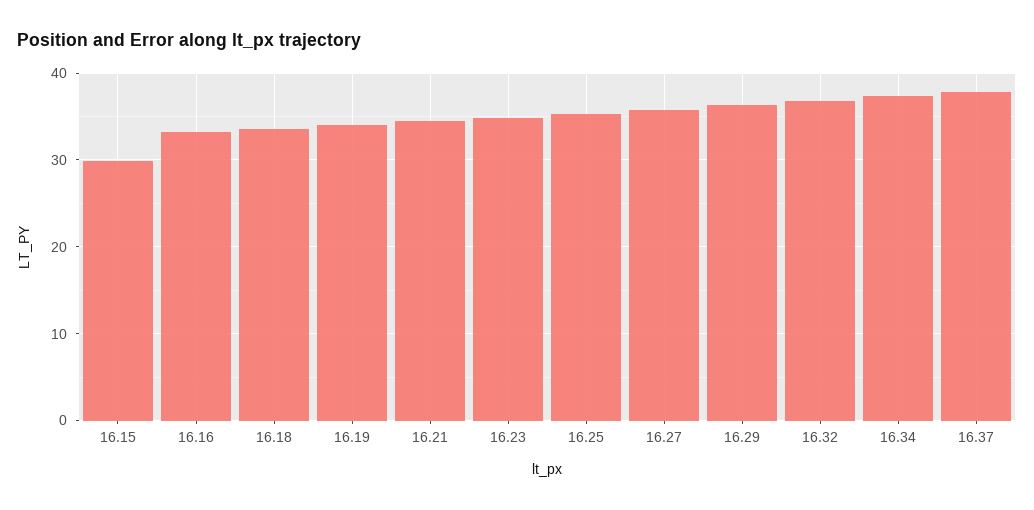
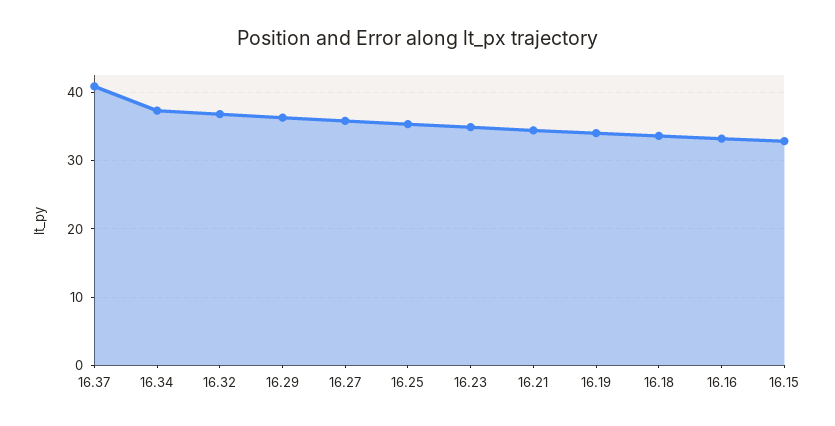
  {
-   "16.15": 30,
+   "16.15": 33,
    "16.16": 33,
    "16.18": 34,
    "16.19": 34,
    "16.21": 34,
    "16.23": 35,
    "16.25": 35,
    "16.27": 36,
    "16.29": 36,
    "16.32": 37,
    "16.34": 37,
-   "16.37": 38
+   "16.37": 41
  }

